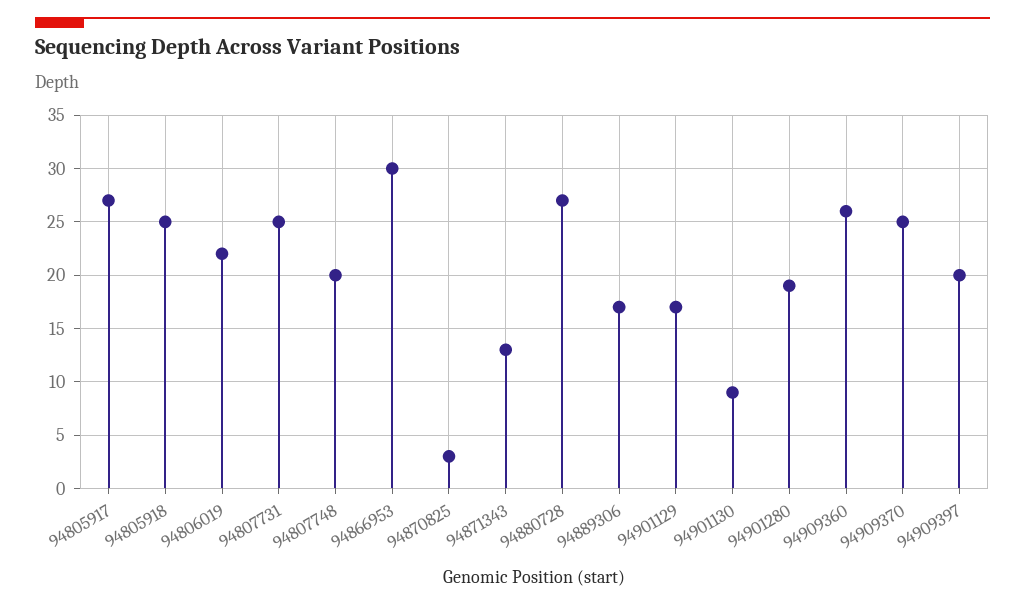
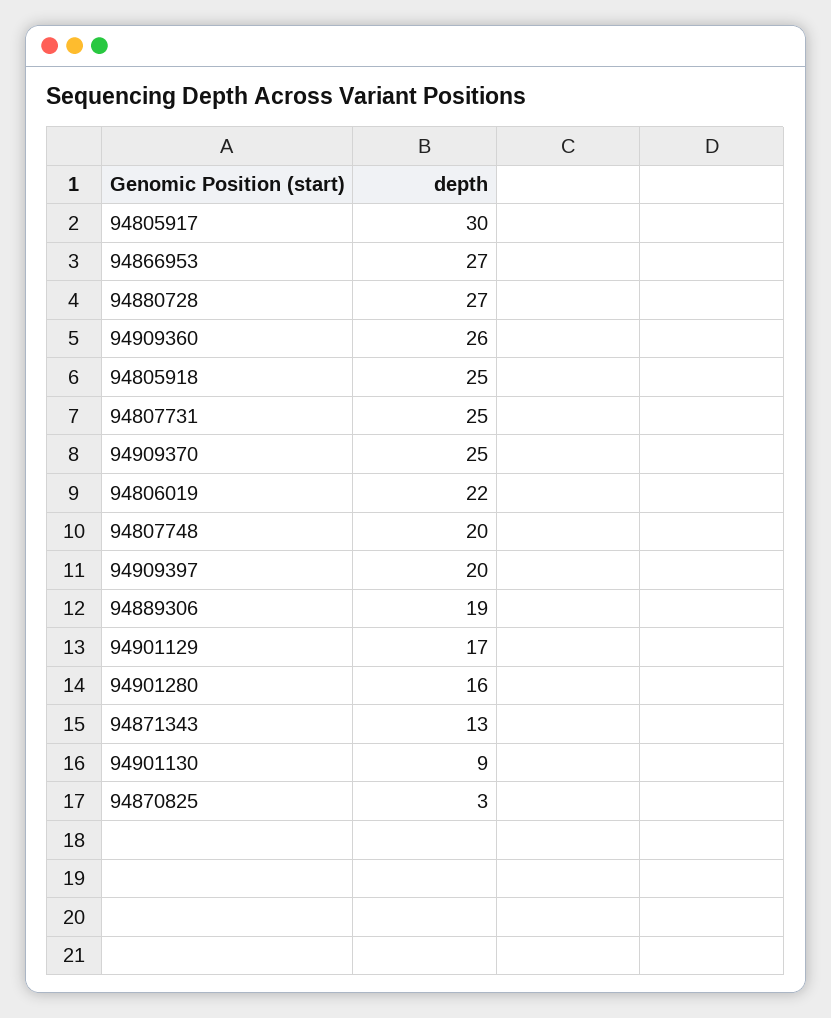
  {
-   "94805917": 27,
+   "94805917": 30,
    "94805918": 25,
    "94806019": 22,
    "94807731": 25,
    "94807748": 20,
-   "94866953": 30,
+   "94866953": 27,
    "94870825": 3,
    "94871343": 13,
    "94880728": 27,
-   "94889306": 17,
+   "94889306": 19,
    "94901129": 17,
    "94901130": 9,
-   "94901280": 19,
+   "94901280": 16,
    "94909360": 26,
    "94909370": 25,
    "94909397": 20
  }

